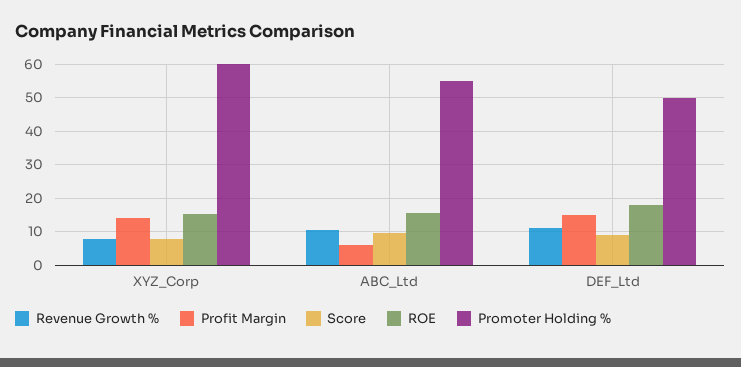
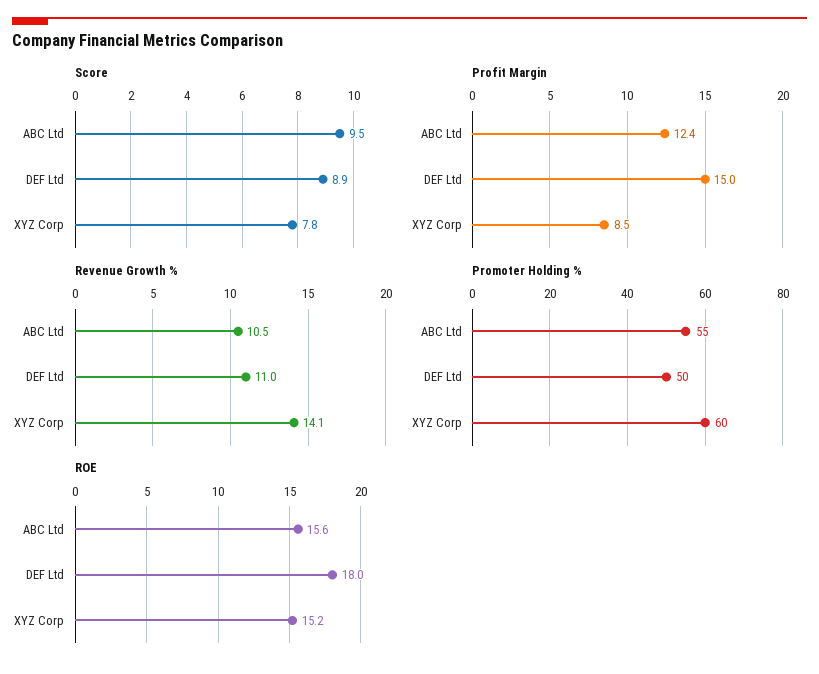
  {
    "Revenue Growth %": {
-     "XYZ_Corp": 8,
+     "XYZ_Corp": 14.1,
      "ABC_Ltd": 10.5,
      "DEF_Ltd": 11
    },
    "Profit Margin": {
-     "XYZ_Corp": 14,
+     "XYZ_Corp": 8.5,
-     "ABC_Ltd": 6,
+     "ABC_Ltd": 12.4,
      "DEF_Ltd": 15
    },
    "Score": {
      "XYZ_Corp": 7.8,
      "ABC_Ltd": 9.5,
      "DEF_Ltd": 8.9
    },
    "ROE": {
      "XYZ_Corp": 15.2,
      "ABC_Ltd": 15.6,
      "DEF_Ltd": 18
    },
    "Promoter Holding %": {
      "XYZ_Corp": 60,
      "ABC_Ltd": 55,
      "DEF_Ltd": 50
    }
  }

